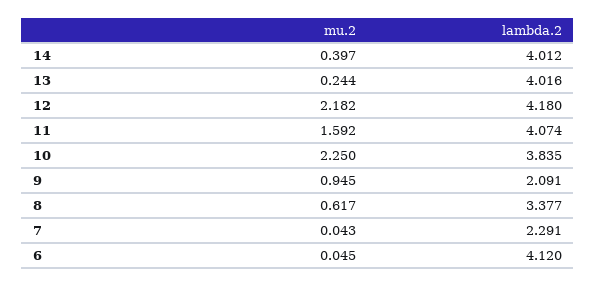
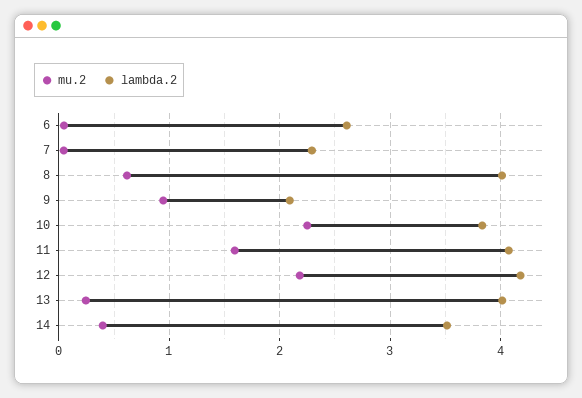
  {
    "mu.2": {
      "14": 0.397,
      "13": 0.244,
      "12": 2.182,
      "11": 1.592,
      "10": 2.25,
      "9": 0.945,
      "8": 0.617,
      "7": 0.043,
      "6": 0.045
    },
    "lambda.2": {
-     "14": 4.012,
+     "14": 3.5,
      "13": 4.016,
      "12": 4.18,
      "11": 4.074,
      "10": 3.835,
      "9": 2.091,
-     "8": 3.377,
+     "8": 4,
      "7": 2.291,
-     "6": 4.12
+     "6": 2.6
    }
  }

